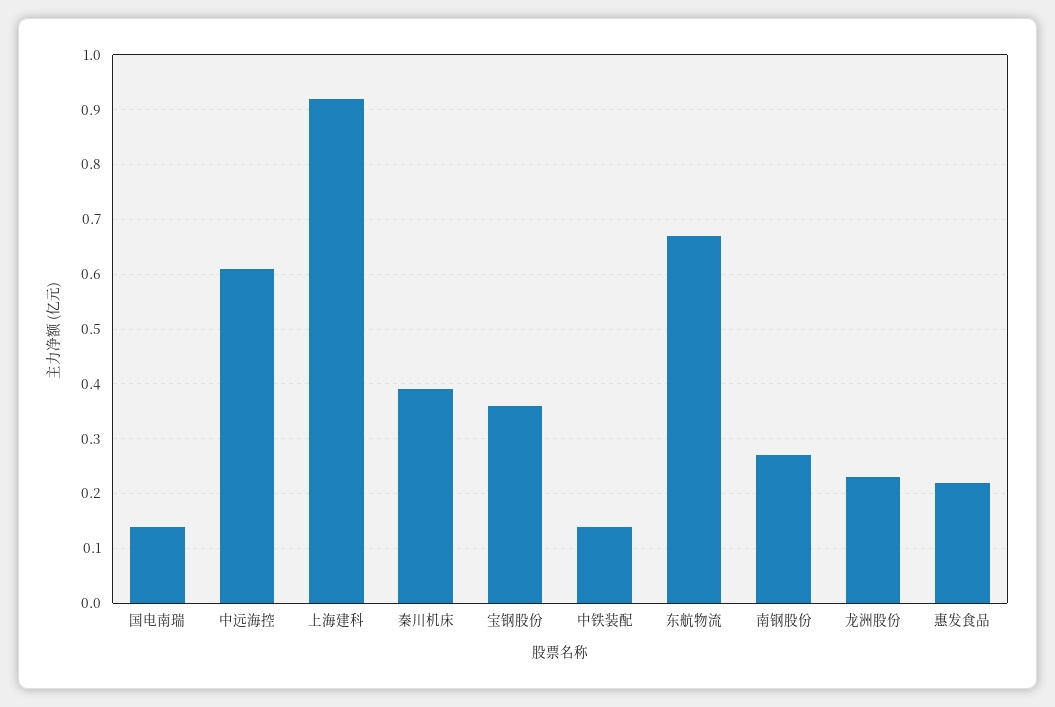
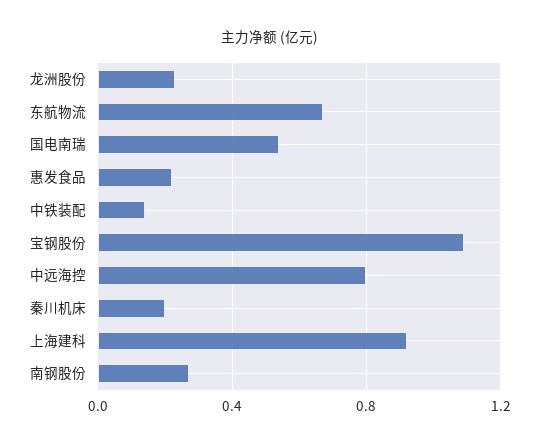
  {
-   "国电南瑞": 0.15,
+   "国电南瑞": 0.55,
-   "中远海控": 0.6,
+   "中远海控": 0.8,
    "上海建科": 0.9,
-   "秦川机床": 0.4,
+   "秦川机床": 0.2,
-   "宝钢股份": 0.35,
+   "宝钢股份": 1.1,
    "中铁装配": 0.15,
    "东航物流": 0.65,
    "南钢股份": 0.25,
    "龙洲股份": 0.25,
    "惠发食品": 0.2
  }

